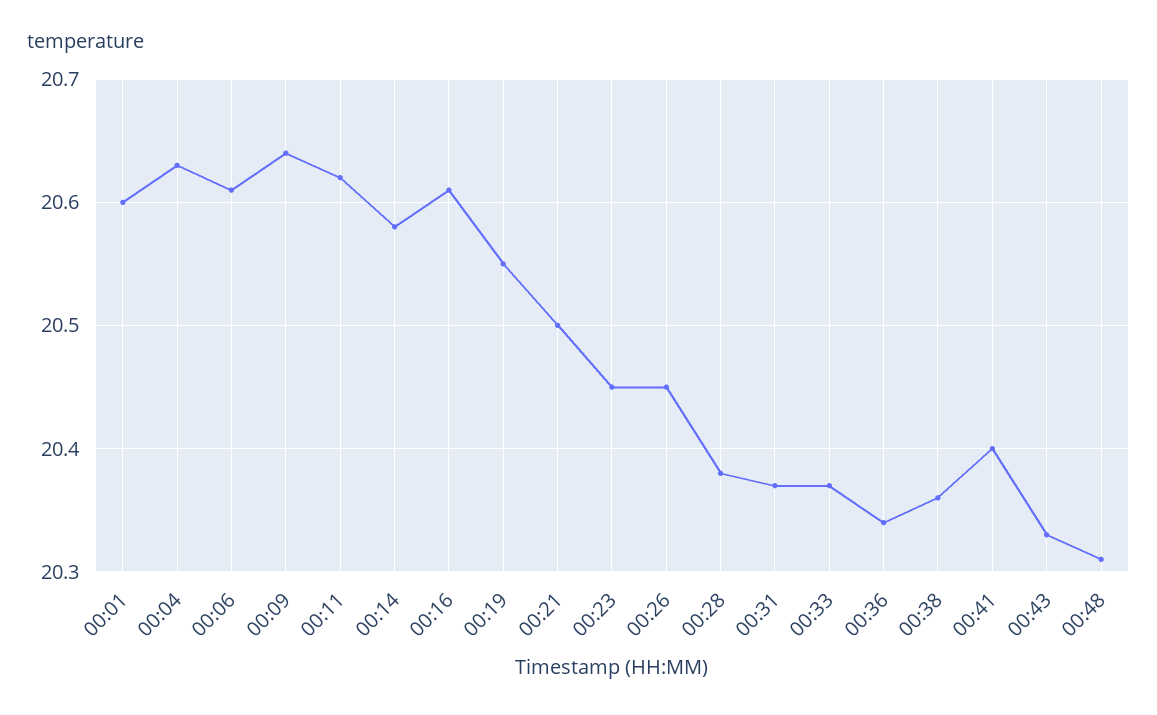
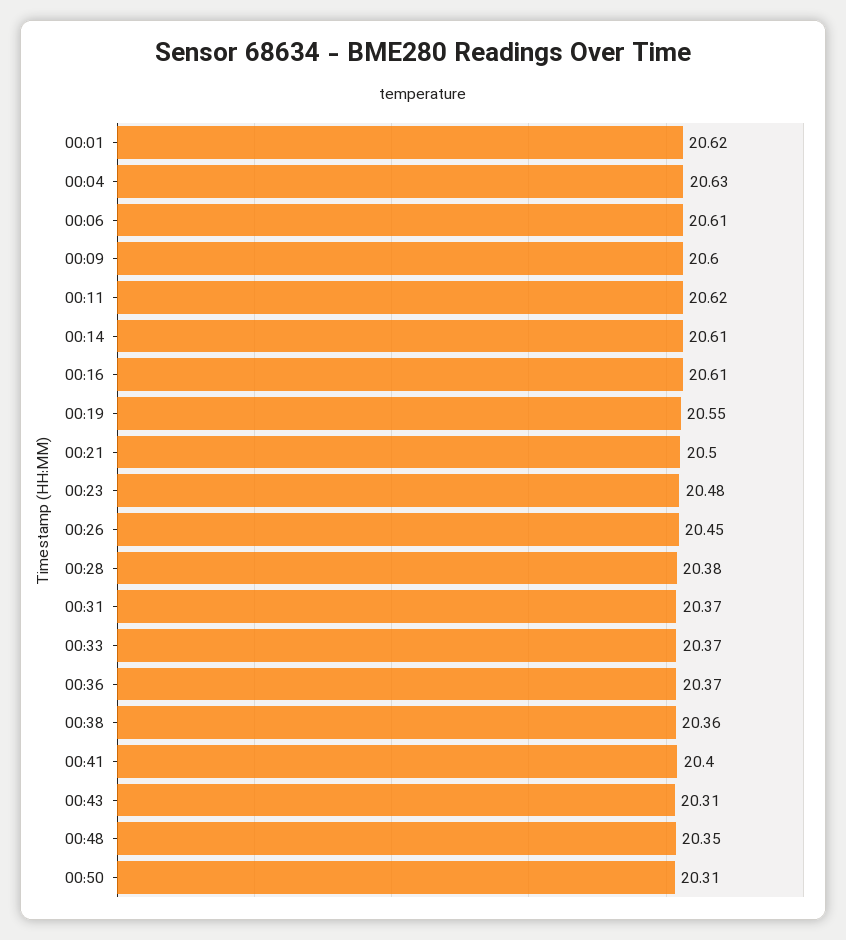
  {
-   "00:01": 20.6,
+   "00:01": 20.62,
    "00:04": 20.63,
    "00:06": 20.61,
-   "00:09": 20.64,
+   "00:09": 20.6,
    "00:11": 20.62,
-   "00:14": 20.58,
+   "00:14": 20.61,
    "00:16": 20.61,
    "00:19": 20.55,
    "00:21": 20.5,
-   "00:23": 20.45,
+   "00:23": 20.48,
    "00:26": 20.45,
    "00:28": 20.38,
    "00:31": 20.37,
    "00:33": 20.37,
-   "00:36": 20.34,
+   "00:36": 20.37,
    "00:38": 20.36,
    "00:41": 20.4,
-   "00:43": 20.33,
+   "00:43": 20.31,
-   "00:48": 20.31
+   "00:48": 20.35,
+   "00:50": 20.31
  }

